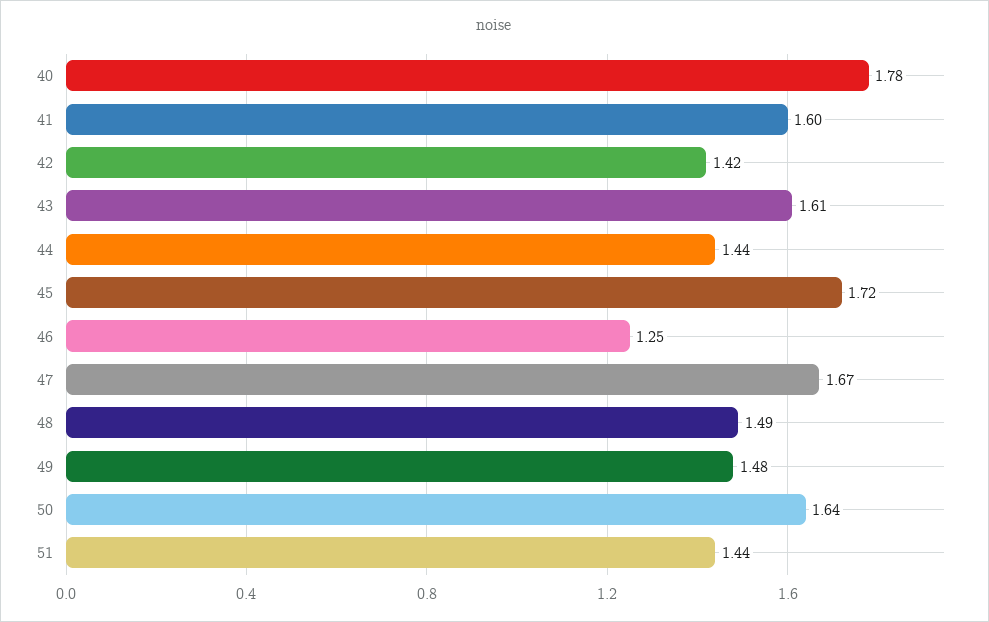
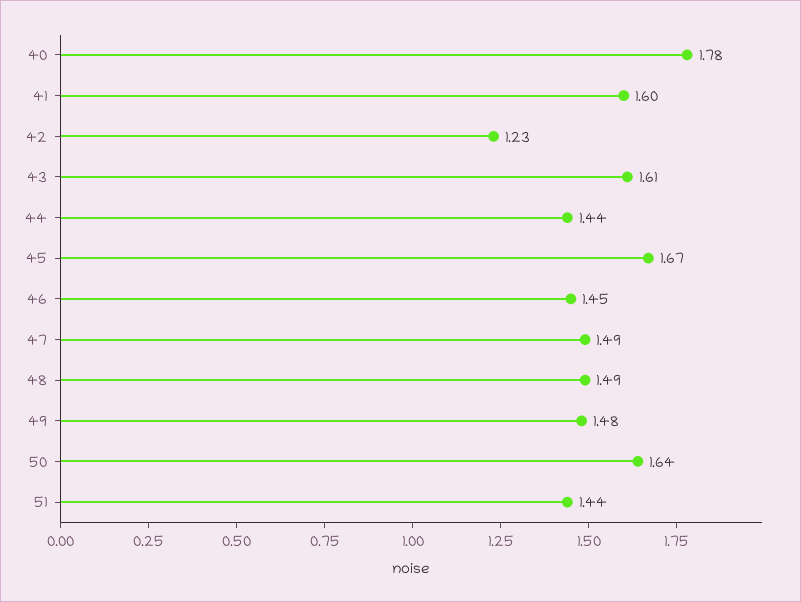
  {
    "40": 1.78,
    "41": 1.6,
-   "42": 1.42,
+   "42": 1.23,
    "43": 1.61,
    "44": 1.44,
-   "45": 1.72,
+   "45": 1.67,
-   "46": 1.25,
+   "46": 1.45,
-   "47": 1.67,
+   "47": 1.49,
    "48": 1.49,
    "49": 1.48,
    "50": 1.64,
    "51": 1.44
  }

